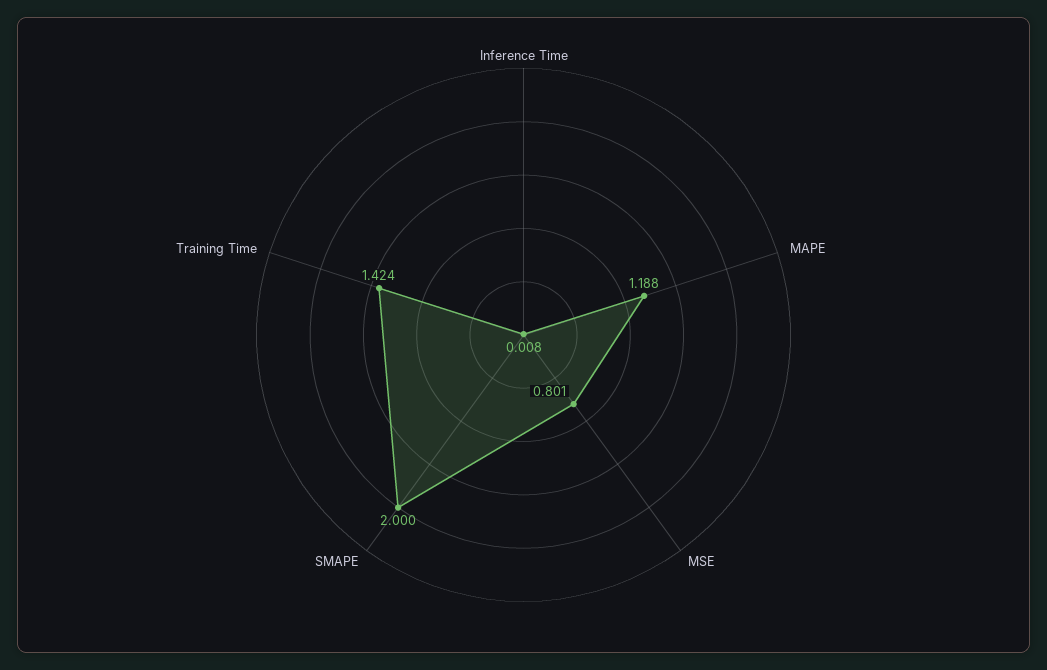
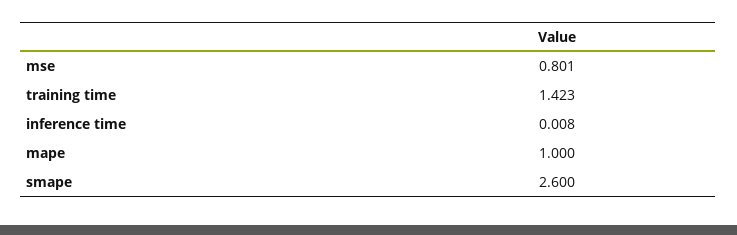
  {
    "Inference Time": 0.008,
-   "MAPE": 1.188,
+   "MAPE": 1,
    "MSE": 0.801,
-   "SMAPE": 2,
+   "SMAPE": 2.6,
-   "Training Time": 1.424
+   "Training Time": 1.423
  }

